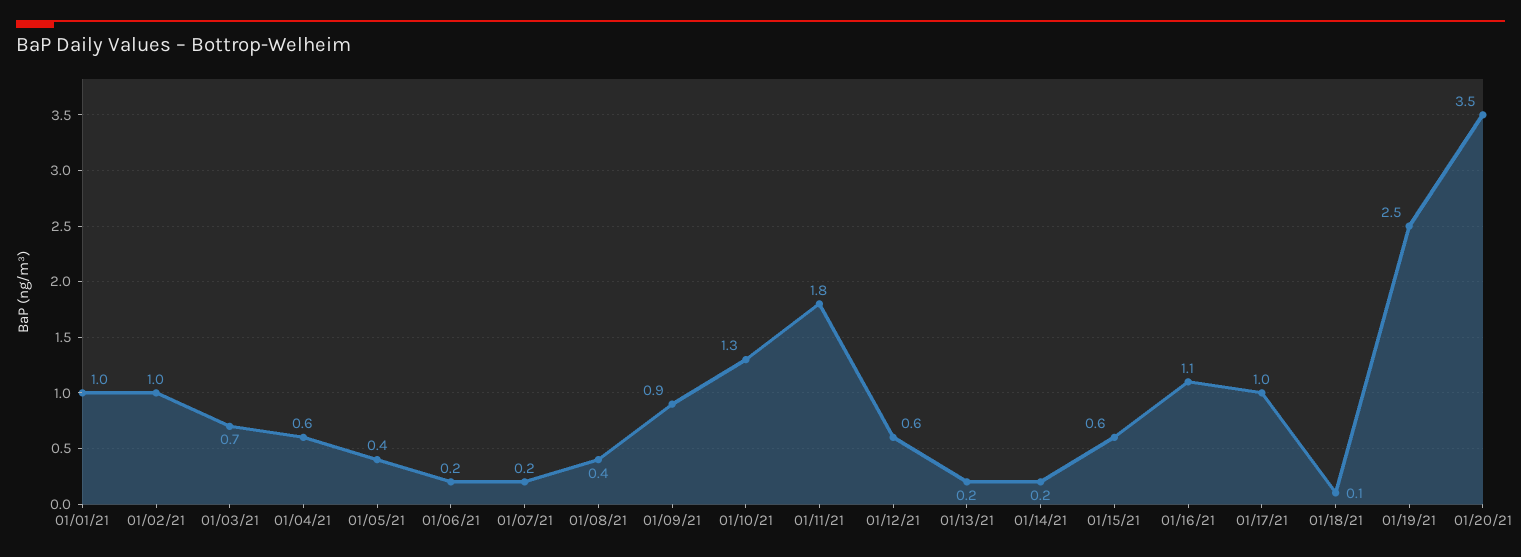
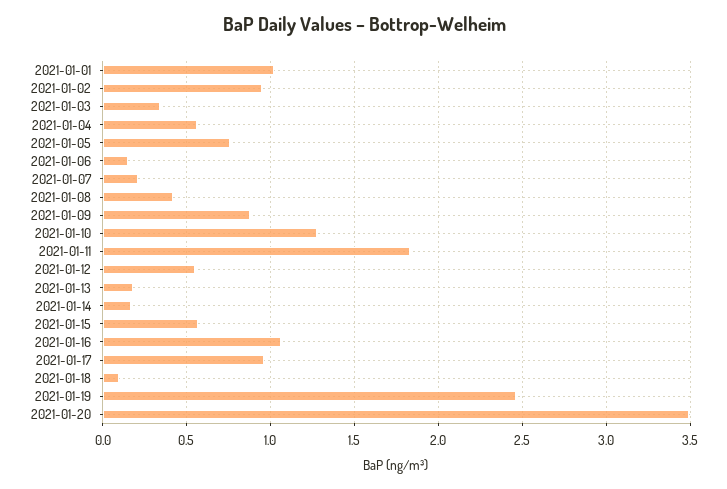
  {
    "01/01/21": 1,
    "01/02/21": 1,
-   "01/03/21": 0.7,
+   "01/03/21": 0.35,
    "01/04/21": 0.6,
-   "01/05/21": 0.4,
+   "01/05/21": 0.75,
    "01/06/21": 0.2,
    "01/07/21": 0.2,
    "01/08/21": 0.4,
    "01/09/21": 0.9,
    "01/10/21": 1.3,
    "01/11/21": 1.8,
    "01/12/21": 0.6,
    "01/13/21": 0.2,
    "01/14/21": 0.2,
    "01/15/21": 0.6,
    "01/16/21": 1.1,
    "01/17/21": 1,
    "01/18/21": 0.1,
    "01/19/21": 2.5,
    "01/20/21": 3.5
  }

